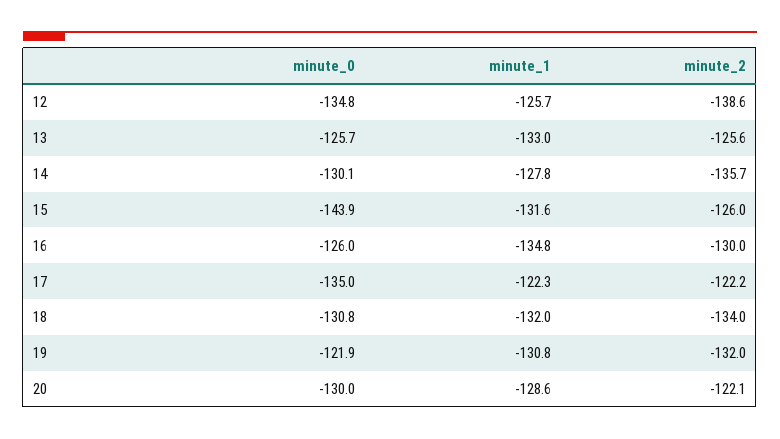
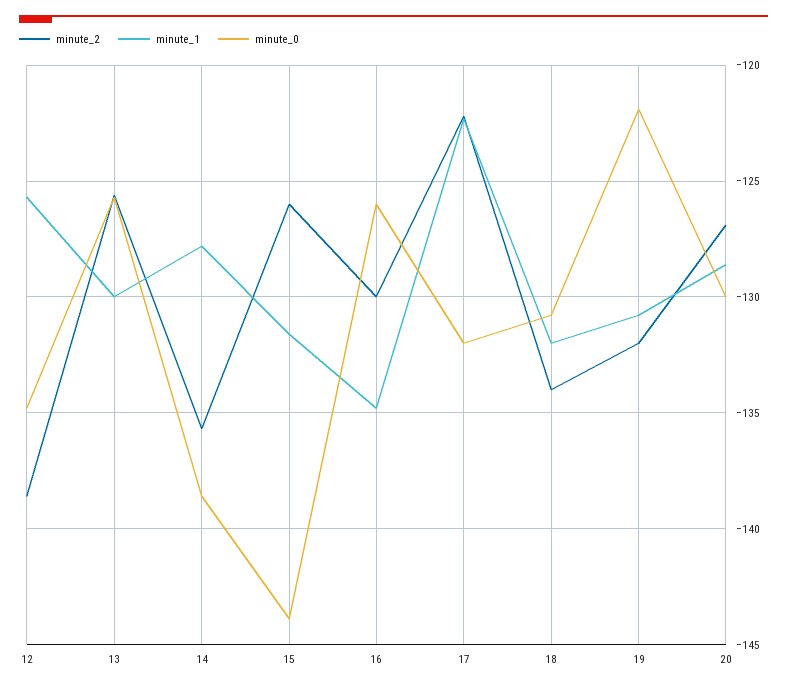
  {
    "minute_0": {
      "12": -134.8,
      "13": -125.7,
-     "14": -130.1,
+     "14": -138.5,
      "15": -143.9,
      "16": -126,
-     "17": -135,
+     "17": -132,
      "18": -130.8,
      "19": -121.9,
      "20": -130
    },
    "minute_1": {
      "12": -125.7,
-     "13": -133,
+     "13": -130,
      "14": -127.8,
      "15": -131.6,
      "16": -134.8,
      "17": -122.3,
      "18": -132,
      "19": -130.8,
      "20": -128.6
    },
    "minute_2": {
      "12": -138.6,
      "13": -125.6,
      "14": -135.7,
      "15": -126,
      "16": -130,
      "17": -122.2,
      "18": -134,
      "19": -132,
-     "20": -122.1
+     "20": -127
    }
  }

